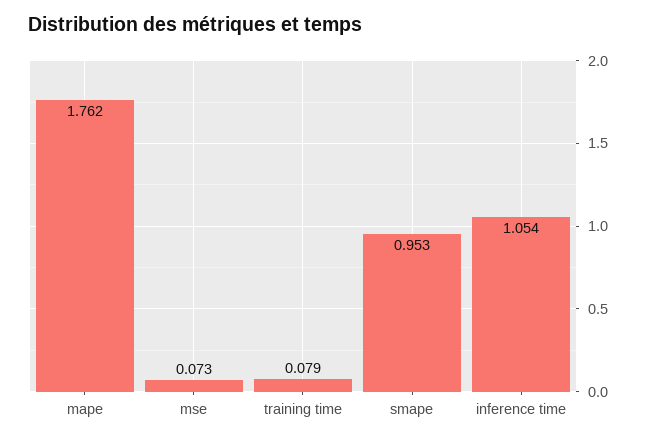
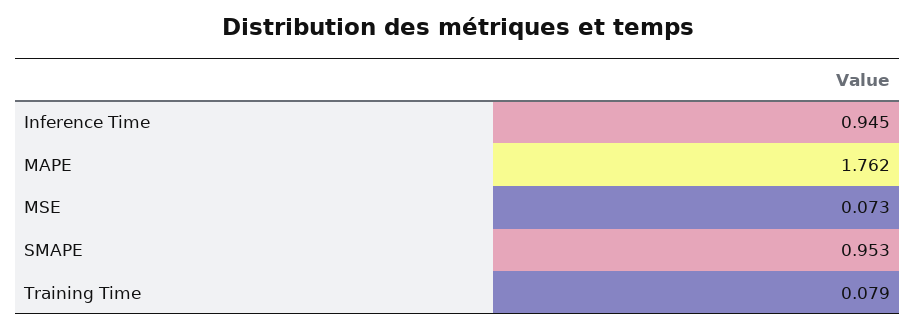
  {
    "mape": 1.762,
    "mse": 0.073,
    "training time": 0.079,
    "smape": 0.953,
-   "inference time": 1.054
+   "inference time": 0.945
  }

